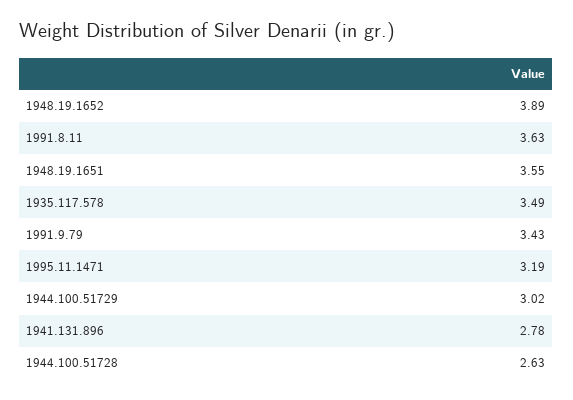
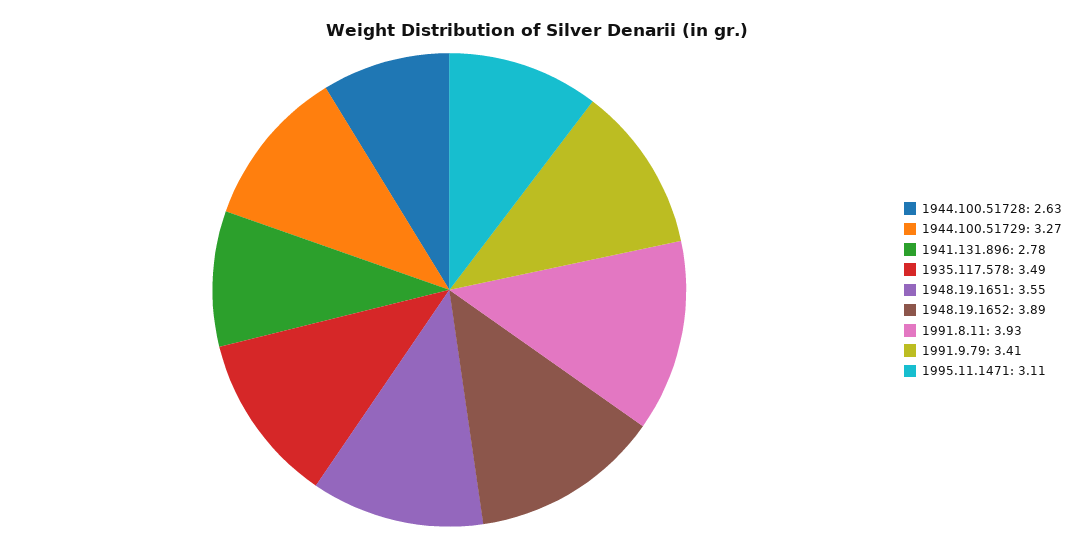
  {
    "1948.19.1652": 3.89,
-   "1991.8.11": 3.63,
+   "1991.8.11": 3.93,
    "1948.19.1651": 3.55,
    "1935.117.578": 3.49,
-   "1991.9.79": 3.43,
+   "1991.9.79": 3.41,
-   "1995.11.1471": 3.19,
+   "1995.11.1471": 3.11,
-   "1944.100.51729": 3.02,
+   "1944.100.51729": 3.27,
    "1941.131.896": 2.78,
    "1944.100.51728": 2.63
  }

